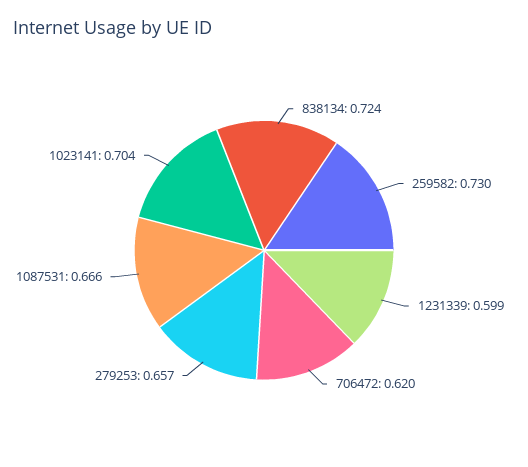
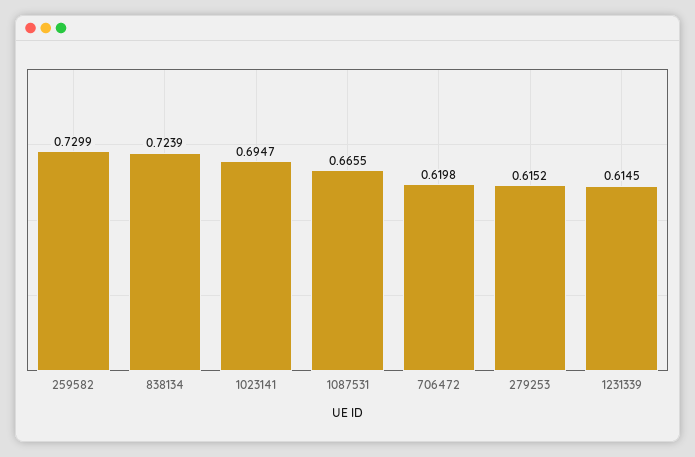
  {
    "838134": 0.7239,
    "259582": 0.7299,
-   "1231339": 0.599,
+   "1231339": 0.6145,
    "706472": 0.6198,
-   "279253": 0.657,
+   "279253": 0.6152,
    "1087531": 0.6655,
-   "1023141": 0.704
+   "1023141": 0.6947
  }

